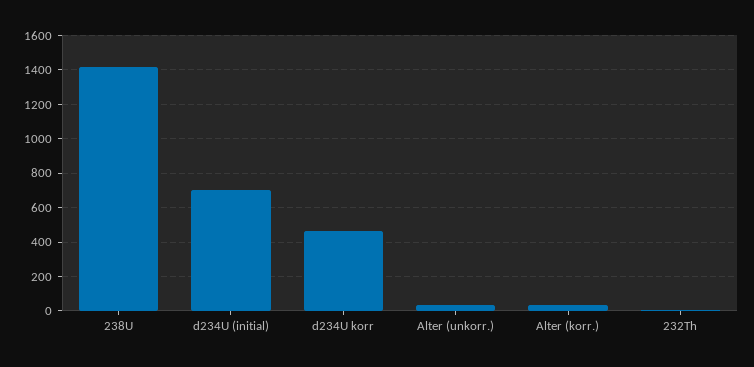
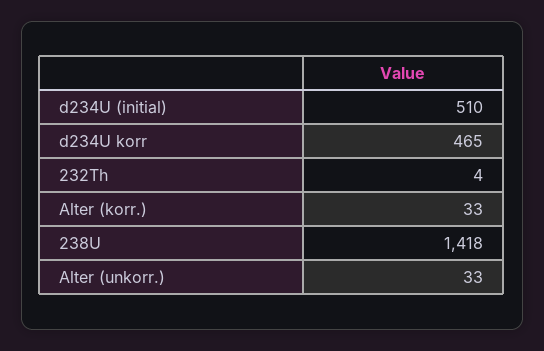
  {
    "238U": 1418,
-   "d234U (initial)": 700,
+   "d234U (initial)": 510,
    "d234U korr": 465,
    "Alter (unkorr.)": 33,
    "Alter (korr.)": 33,
    "232Th": 4
  }

